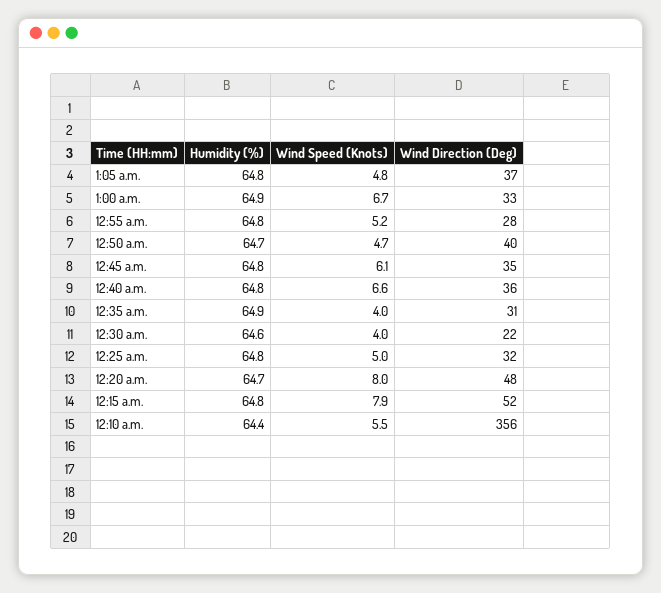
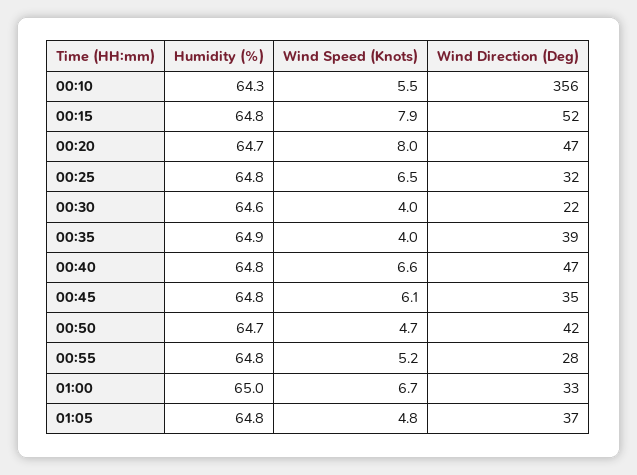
  {
    "Humidity (%)": {
      "1:05 a.m.": 64.8,
-     "1:00 a.m.": 64.9,
+     "1:00 a.m.": 65,
      "12:55 a.m.": 64.8,
      "12:50 a.m.": 64.7,
      "12:45 a.m.": 64.8,
      "12:40 a.m.": 64.8,
      "12:35 a.m.": 64.9,
      "12:30 a.m.": 64.6,
      "12:25 a.m.": 64.8,
      "12:20 a.m.": 64.7,
      "12:15 a.m.": 64.8,
-     "12:10 a.m.": 64.4
+     "12:10 a.m.": 64.3
    },
    "Wind Speed (Knots)": {
      "1:05 a.m.": 4.8,
      "1:00 a.m.": 6.7,
      "12:55 a.m.": 5.2,
      "12:50 a.m.": 4.7,
      "12:45 a.m.": 6.1,
      "12:40 a.m.": 6.6,
      "12:35 a.m.": 4,
      "12:30 a.m.": 4,
-     "12:25 a.m.": 5,
+     "12:25 a.m.": 6.5,
      "12:20 a.m.": 8,
      "12:15 a.m.": 7.9,
      "12:10 a.m.": 5.5
    },
    "Wind Direction (Deg)": {
      "1:05 a.m.": 37,
      "1:00 a.m.": 33,
      "12:55 a.m.": 28,
-     "12:50 a.m.": 40,
+     "12:50 a.m.": 42,
      "12:45 a.m.": 35,
-     "12:40 a.m.": 36,
+     "12:40 a.m.": 47,
-     "12:35 a.m.": 31,
+     "12:35 a.m.": 39,
      "12:30 a.m.": 22,
      "12:25 a.m.": 32,
-     "12:20 a.m.": 48,
+     "12:20 a.m.": 47,
      "12:15 a.m.": 52,
      "12:10 a.m.": 356
    }
  }

